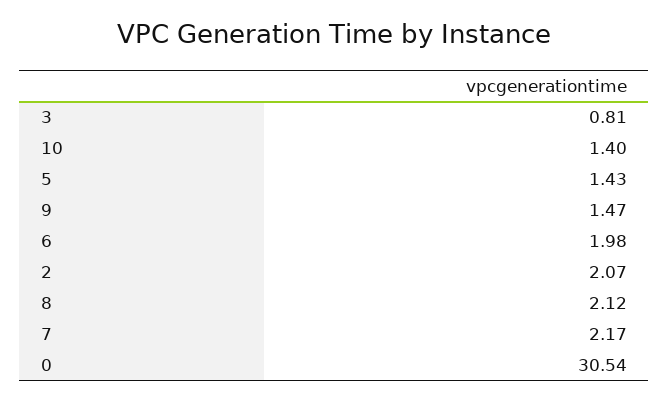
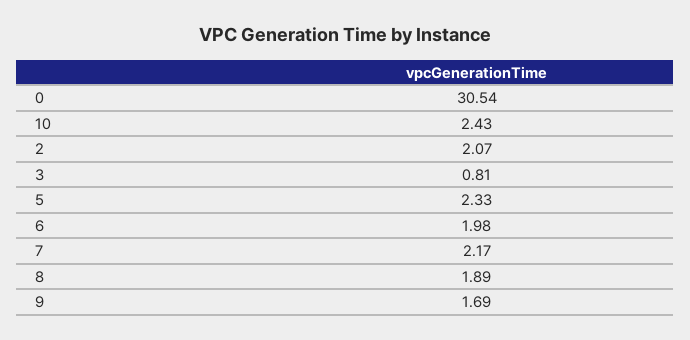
  {
    "3": 0.81,
-   "10": 1.4,
+   "10": 2.43,
-   "5": 1.43,
+   "5": 2.33,
-   "9": 1.47,
+   "9": 1.69,
    "6": 1.98,
    "2": 2.07,
-   "8": 2.12,
+   "8": 1.89,
    "7": 2.17,
    "0": 30.54
  }

